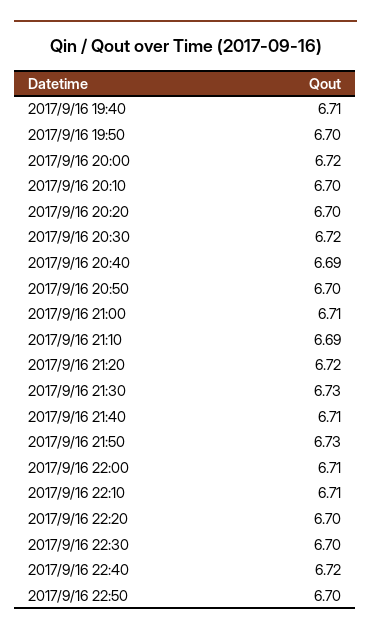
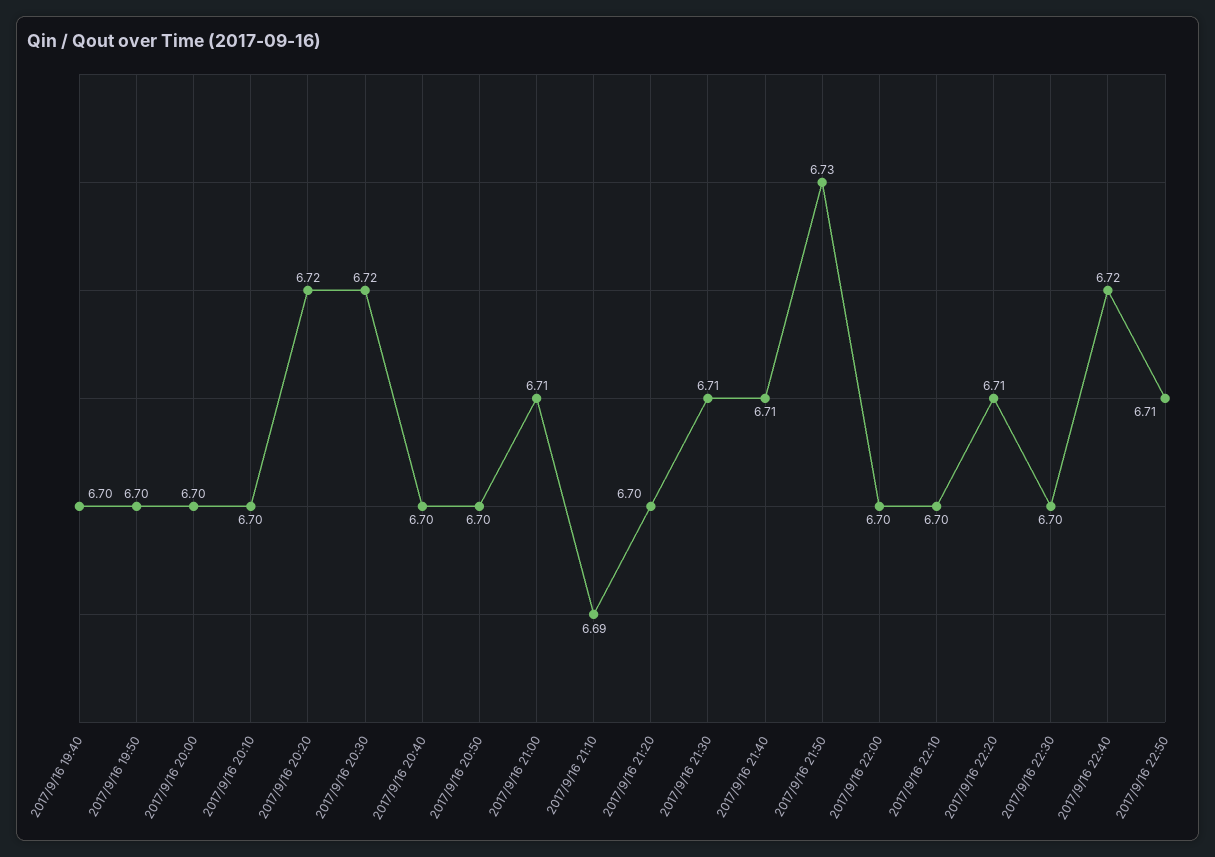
  {
-   "2017/9/16 19:40": 6.71,
+   "2017/9/16 19:40": 6.7,
    "2017/9/16 19:50": 6.7,
-   "2017/9/16 20:00": 6.72,
+   "2017/9/16 20:00": 6.7,
    "2017/9/16 20:10": 6.7,
-   "2017/9/16 20:20": 6.7,
+   "2017/9/16 20:20": 6.72,
    "2017/9/16 20:30": 6.72,
-   "2017/9/16 20:40": 6.69,
+   "2017/9/16 20:40": 6.7,
    "2017/9/16 20:50": 6.7,
    "2017/9/16 21:00": 6.71,
    "2017/9/16 21:10": 6.69,
-   "2017/9/16 21:20": 6.72,
+   "2017/9/16 21:20": 6.7,
-   "2017/9/16 21:30": 6.73,
+   "2017/9/16 21:30": 6.71,
    "2017/9/16 21:40": 6.71,
    "2017/9/16 21:50": 6.73,
-   "2017/9/16 22:00": 6.71,
+   "2017/9/16 22:00": 6.7,
-   "2017/9/16 22:10": 6.71,
+   "2017/9/16 22:10": 6.7,
-   "2017/9/16 22:20": 6.7,
+   "2017/9/16 22:20": 6.71,
    "2017/9/16 22:30": 6.7,
    "2017/9/16 22:40": 6.72,
-   "2017/9/16 22:50": 6.7
+   "2017/9/16 22:50": 6.71
  }

